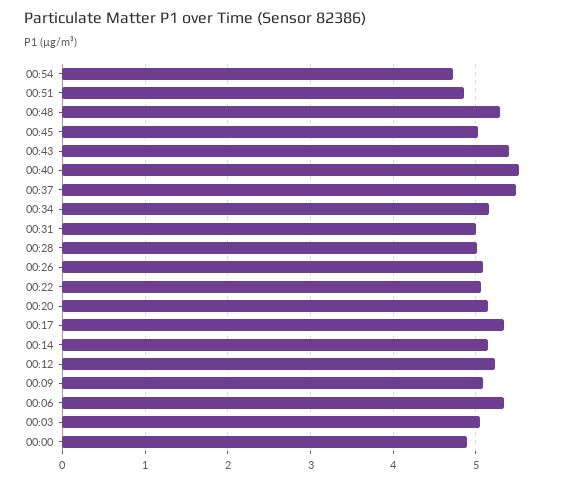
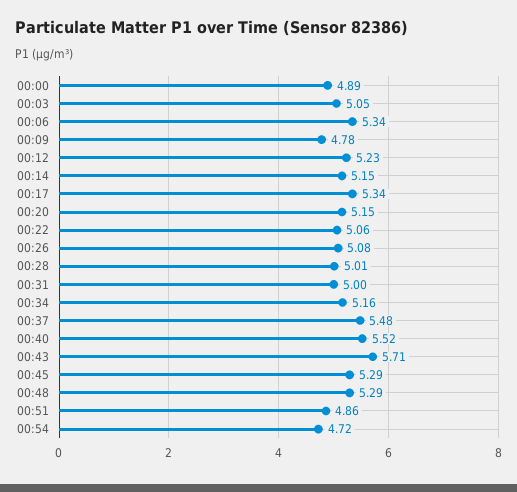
  {
    "00:54": 4.72,
    "00:51": 4.86,
    "00:48": 5.29,
-   "00:45": 5,
+   "00:45": 5.29,
-   "00:43": 5.4,
+   "00:43": 5.71,
    "00:40": 5.52,
    "00:37": 5.48,
    "00:34": 5.16,
    "00:31": 5,
    "00:28": 5.01,
    "00:26": 5.08,
    "00:22": 5.06,
    "00:20": 5.15,
    "00:17": 5.34,
    "00:14": 5.15,
    "00:12": 5.23,
-   "00:09": 5.1,
+   "00:09": 4.78,
    "00:06": 5.34,
    "00:03": 5.05,
    "00:00": 4.89
  }

